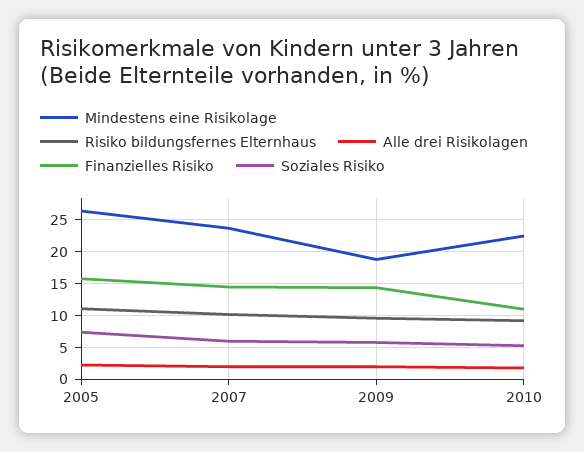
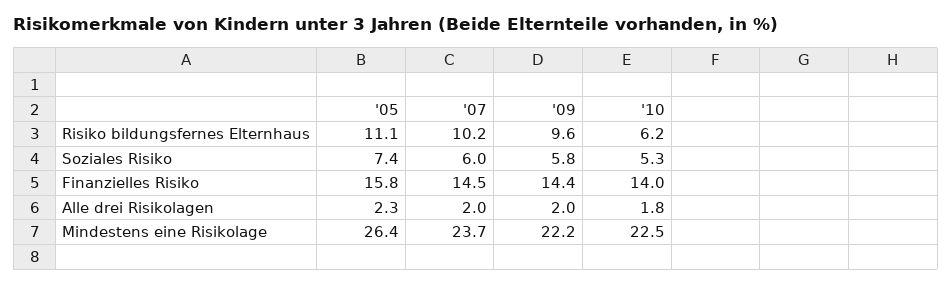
  {
    "Mindestens eine Risikolage": {
      "2005": 26.4,
      "2007": 23.7,
-     "2009": 19,
+     "2009": 22.2,
      "2010": 22.5
    },
    "Risiko bildungsfernes Elternhaus": {
      "2005": 11.1,
      "2007": 10.2,
      "2009": 9.6,
-     "2010": 9
+     "2010": 6.2
    },
    "Alle drei Risikolagen": {
      "2005": 2.3,
      "2007": 2,
      "2009": 2,
      "2010": 1.8
    },
    "Finanzielles Risiko": {
      "2005": 15.8,
      "2007": 14.5,
      "2009": 14.4,
-     "2010": 11
+     "2010": 14
    },
    "Soziales Risiko": {
      "2005": 7.4,
      "2007": 6,
      "2009": 5.8,
      "2010": 5.3
    }
  }

